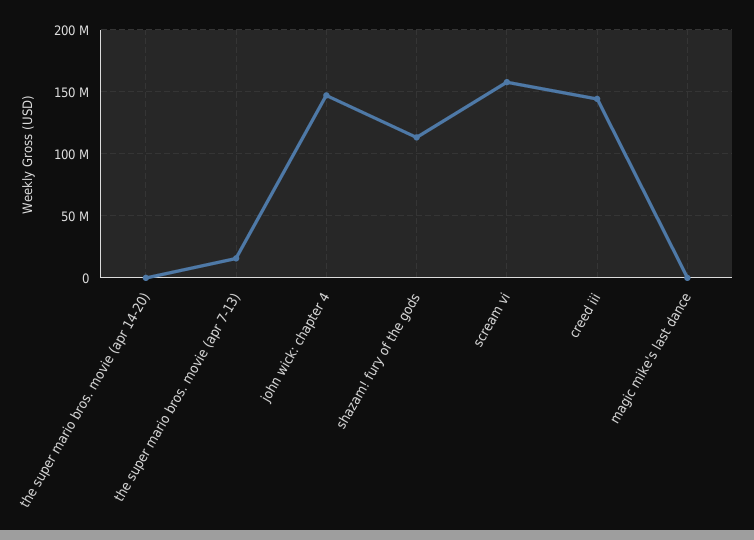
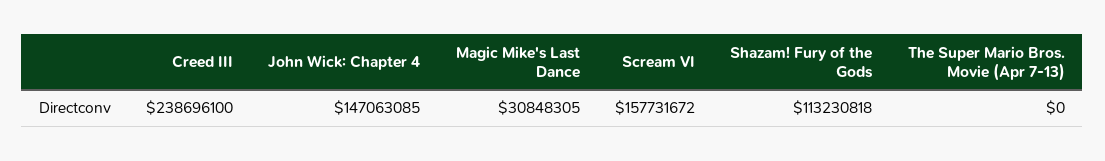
  {
-   "the super mario bros. movie (apr 14-20)": 0,
-   "the super mario bros. movie (apr 7-13)": 15000000,
+   "the super mario bros. movie (apr 7-13)": 0,
    "john wick: chapter 4": 147063085,
    "shazam! fury of the gods": 113230818,
    "scream vi": 157731672,
-   "creed iii": 145000000,
+   "creed iii": 238696100,
-   "magic mike's last dance": 0
+   "magic mike's last dance": 30848305
  }

